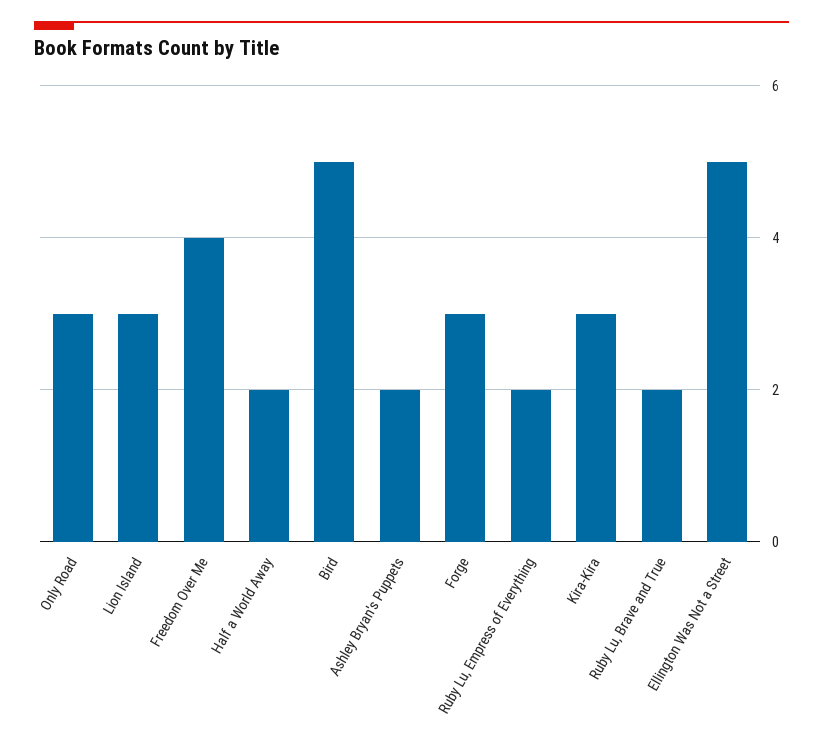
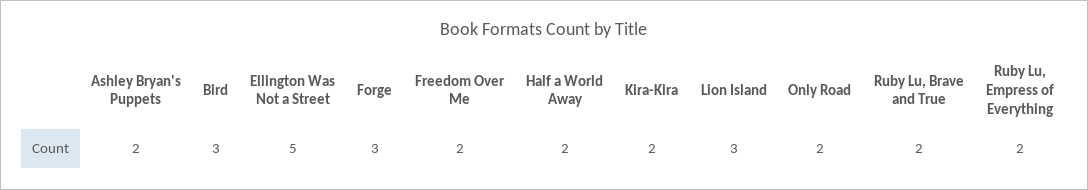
  {
-   "Only Road": 3,
+   "Only Road": 2,
    "Lion Island": 3,
-   "Freedom Over Me": 4,
+   "Freedom Over Me": 2,
    "Half a World Away": 2,
-   "Bird": 5,
+   "Bird": 3,
    "Ashley Bryan's Puppets": 2,
    "Forge": 3,
    "Ruby Lu, Empress of Everything": 2,
-   "Kira-Kira": 3,
+   "Kira-Kira": 2,
    "Ruby Lu, Brave and True": 2,
    "Ellington Was Not a Street": 5
  }

